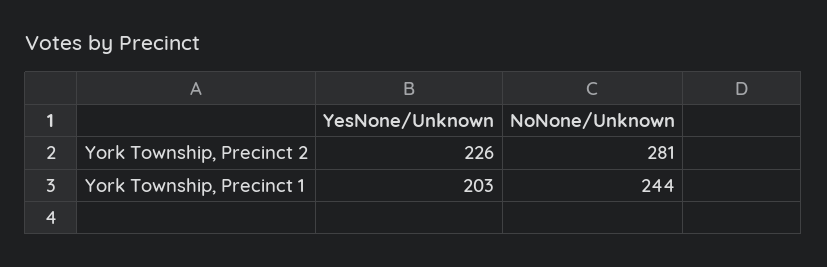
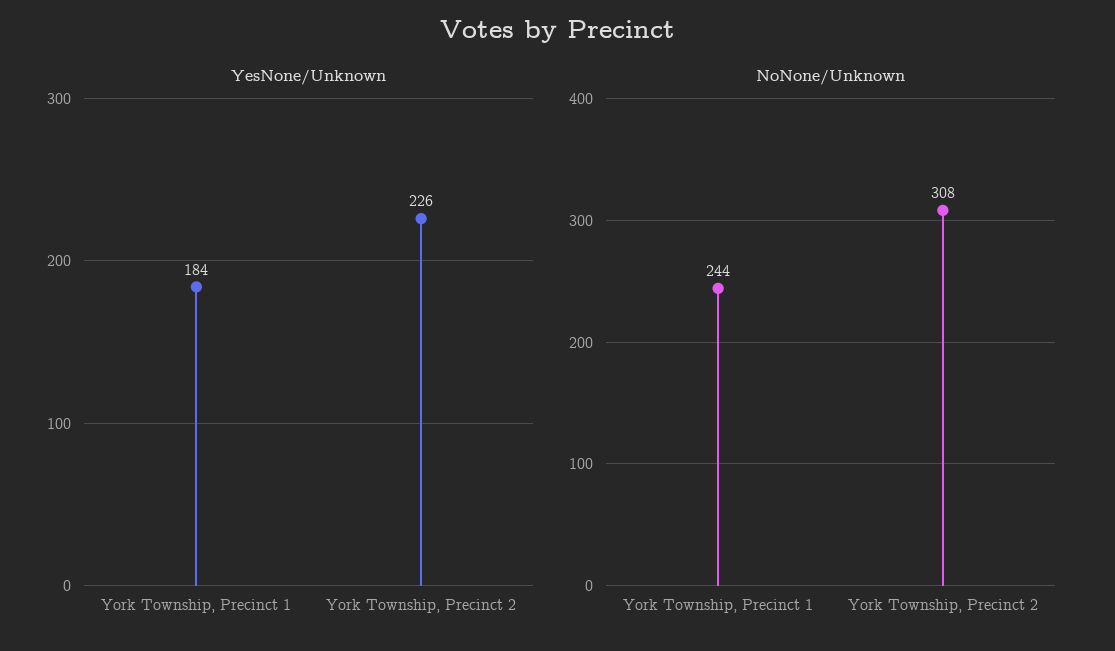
  {
    "YesNone/Unknown": {
      "York Township, Precinct 2": 226,
-     "York Township, Precinct 1": 203
+     "York Township, Precinct 1": 184
    },
    "NoNone/Unknown": {
-     "York Township, Precinct 2": 281,
+     "York Township, Precinct 2": 308,
      "York Township, Precinct 1": 244
    }
  }

